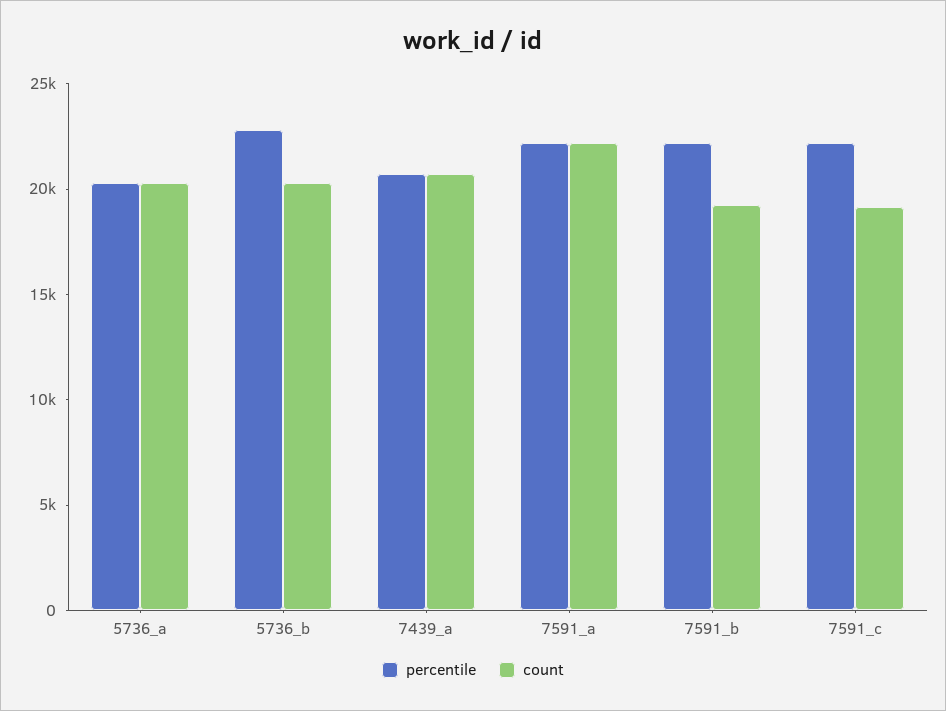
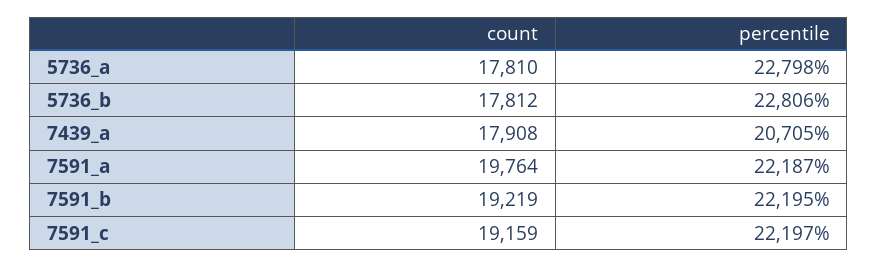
  {
    "percentile": {
-     "5736_a": 20000,
+     "5736_a": 22798,
      "5736_b": 22806,
      "7439_a": 20705,
      "7591_a": 22187,
      "7591_b": 22195,
      "7591_c": 22197
    },
    "count": {
-     "5736_a": 20000,
+     "5736_a": 17810,
-     "5736_b": 20000,
+     "5736_b": 17812,
-     "7439_a": 21000,
+     "7439_a": 17908,
-     "7591_a": 22000,
+     "7591_a": 19764,
      "7591_b": 19219,
      "7591_c": 19159
    }
  }

